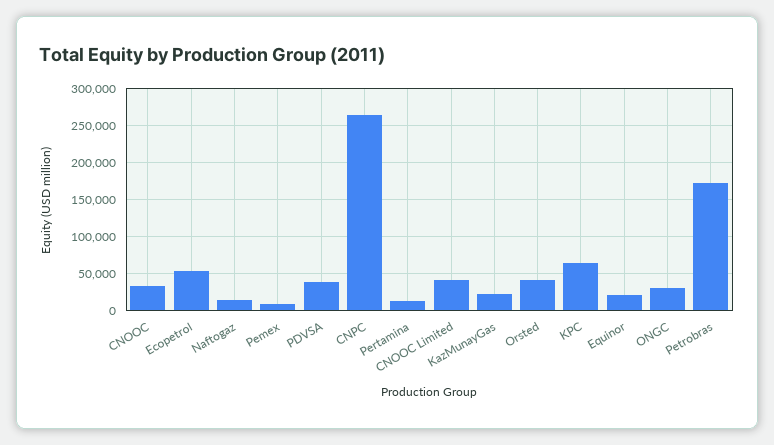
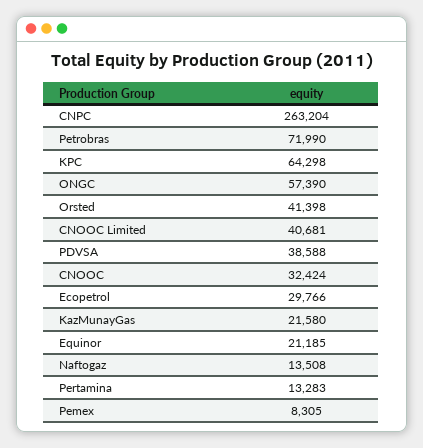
  {
    "CNOOC": 32424,
-   "Ecopetrol": 50000,
+   "Ecopetrol": 29766,
    "Naftogaz": 13508,
    "Pemex": 8305,
    "PDVSA": 38588,
    "CNPC": 263204,
    "Pertamina": 13283,
    "CNOOC Limited": 40681,
    "KazMunayGas": 21580,
    "Orsted": 41398,
    "KPC": 64298,
    "Equinor": 21185,
-   "ONGC": 30000,
+   "ONGC": 57390,
-   "Petrobras": 170000
+   "Petrobras": 71990
  }

